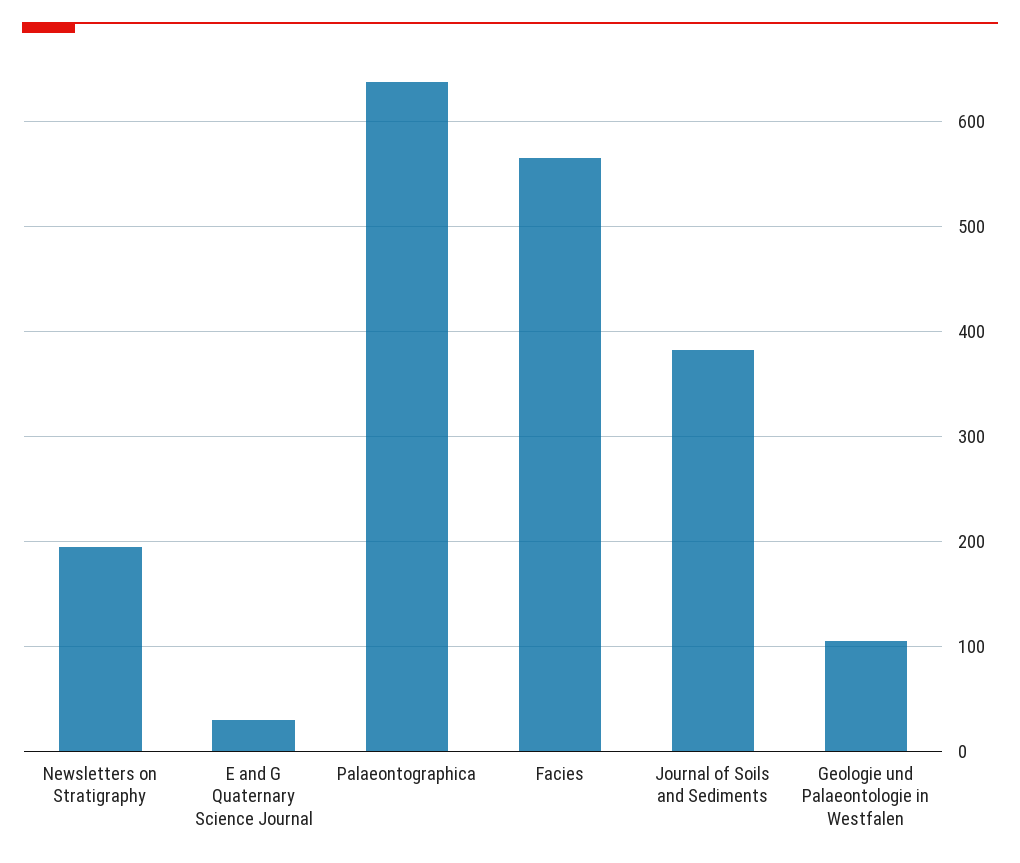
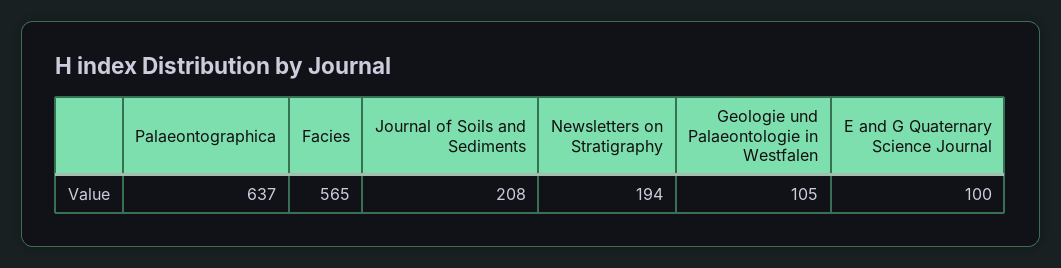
  {
    "Newsletters on Stratigraphy": 194,
-   "E and G Quaternary Science Journal": 30,
+   "E and G Quaternary Science Journal": 100,
    "Palaeontographica": 637,
    "Facies": 565,
-   "Journal of Soils and Sediments": 380,
+   "Journal of Soils and Sediments": 208,
    "Geologie und Palaeontologie in Westfalen": 105
  }

